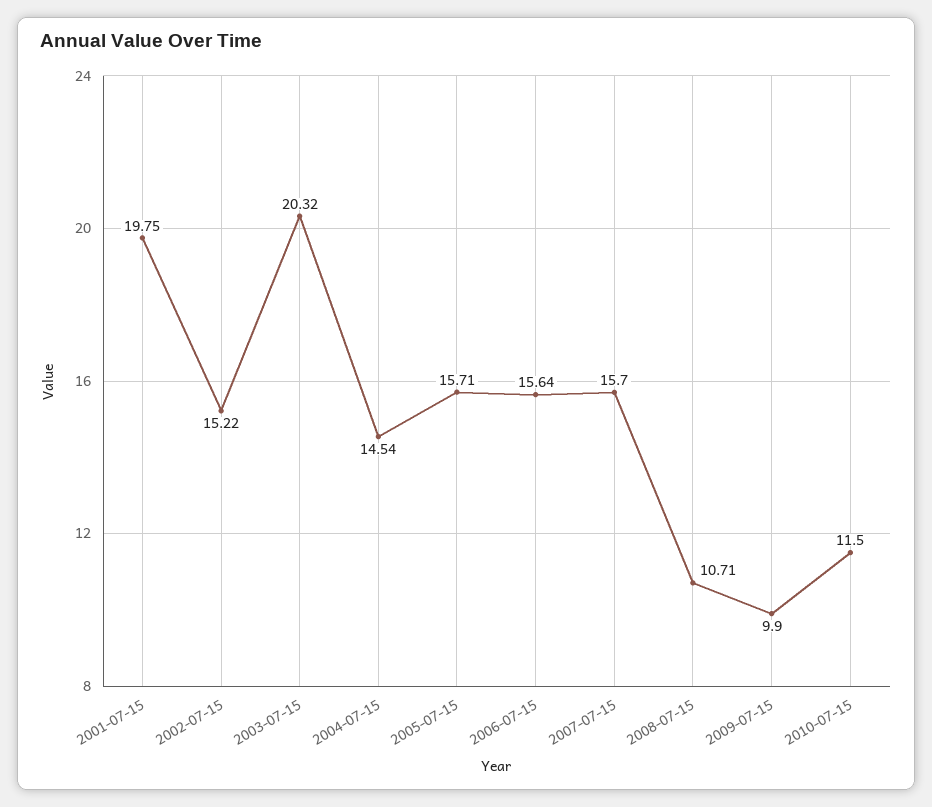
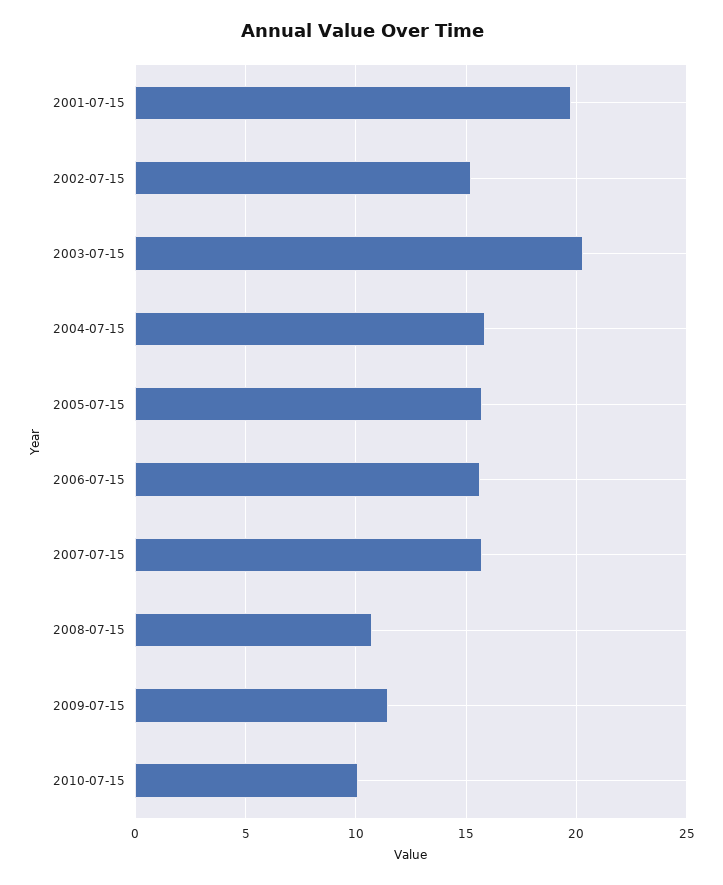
  {
    "2001-07-15": 19.75,
    "2002-07-15": 15.22,
    "2003-07-15": 20.32,
-   "2004-07-15": 14.54,
+   "2004-07-15": 16,
    "2005-07-15": 15.71,
    "2006-07-15": 15.64,
    "2007-07-15": 15.7,
    "2008-07-15": 10.71,
-   "2009-07-15": 9.9,
+   "2009-07-15": 11.5,
-   "2010-07-15": 11.5
+   "2010-07-15": 10
  }

